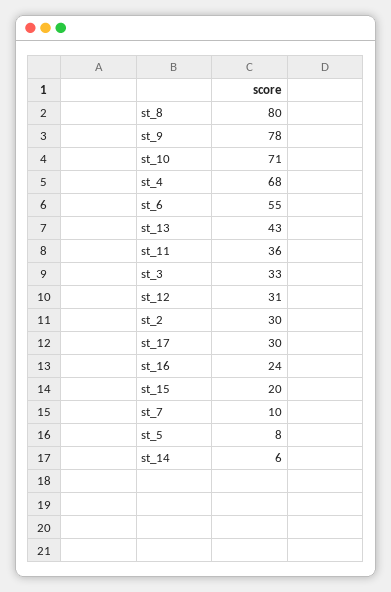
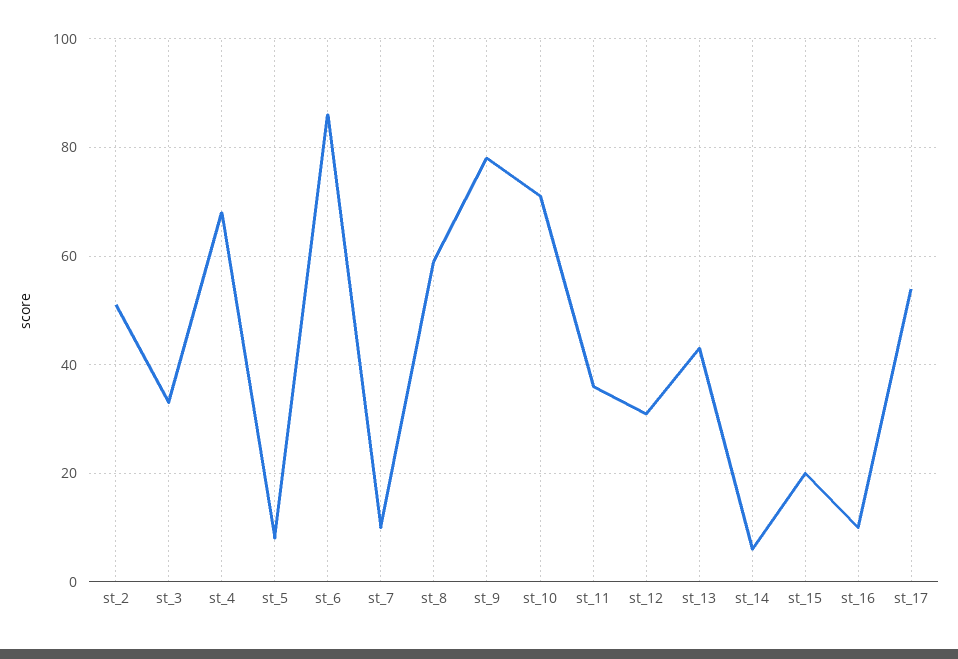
  {
-   "st_8": 80,
+   "st_8": 60,
    "st_9": 78,
    "st_10": 71,
    "st_4": 68,
-   "st_6": 55,
+   "st_6": 85,
    "st_13": 43,
    "st_11": 36,
    "st_3": 33,
    "st_12": 31,
-   "st_2": 30,
+   "st_2": 50,
-   "st_17": 30,
+   "st_17": 55,
-   "st_16": 24,
+   "st_16": 10,
    "st_15": 20,
    "st_7": 10,
    "st_5": 8,
    "st_14": 6
  }

